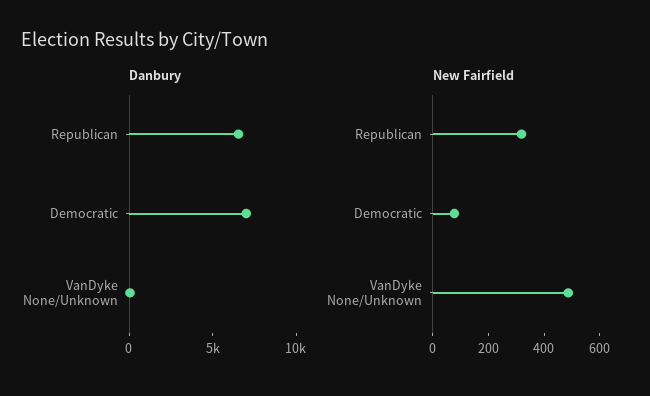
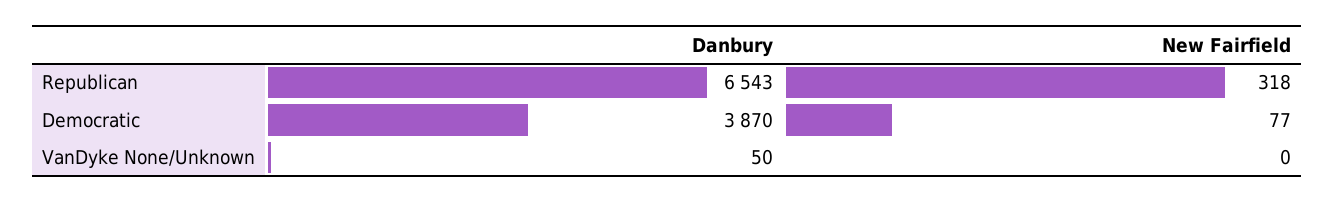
  {
    "Danbury": {
      "Republican": 6543,
-     "Democratic": 7000,
+     "Democratic": 3870,
      "VanDyke None/Unknown": 50
    },
    "New Fairfield": {
      "Republican": 318,
      "Democratic": 77,
-     "VanDyke None/Unknown": 500
+     "VanDyke None/Unknown": 0
    }
  }

